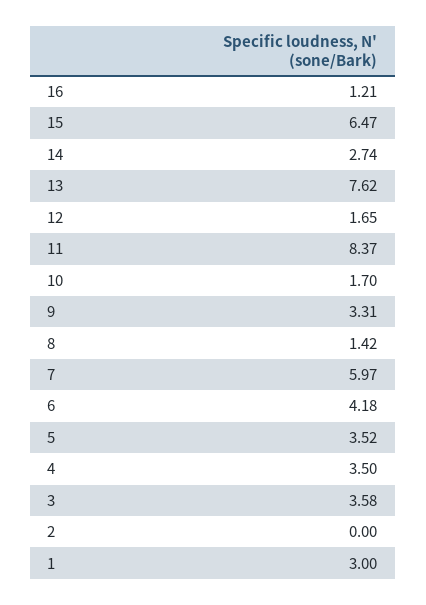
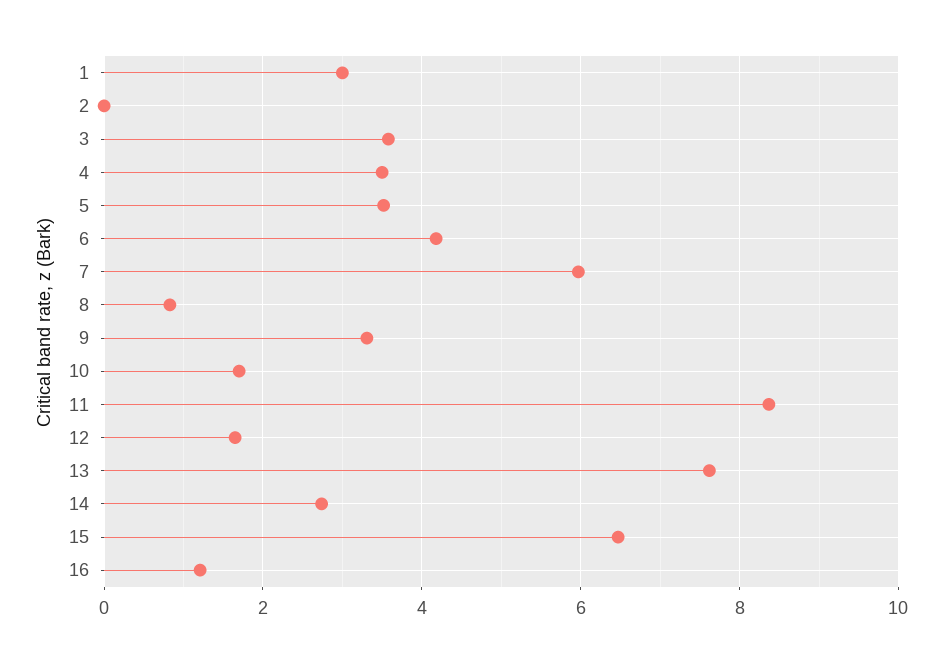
  {
    "16": 1.21,
    "15": 6.47,
    "14": 2.74,
    "13": 7.62,
    "12": 1.65,
    "11": 8.37,
    "10": 1.7,
    "9": 3.31,
-   "8": 1.42,
+   "8": 0.8,
    "7": 5.97,
    "6": 4.18,
    "5": 3.52,
    "4": 3.5,
    "3": 3.58,
    "2": 0,
    "1": 3
  }

